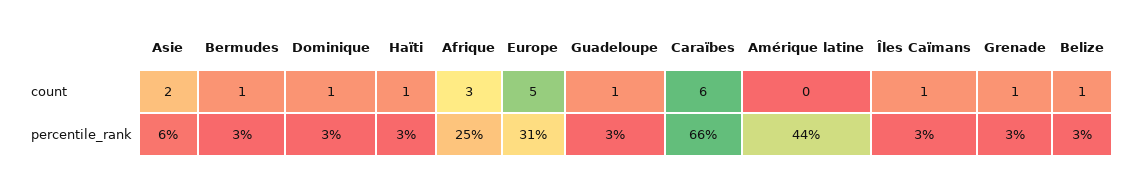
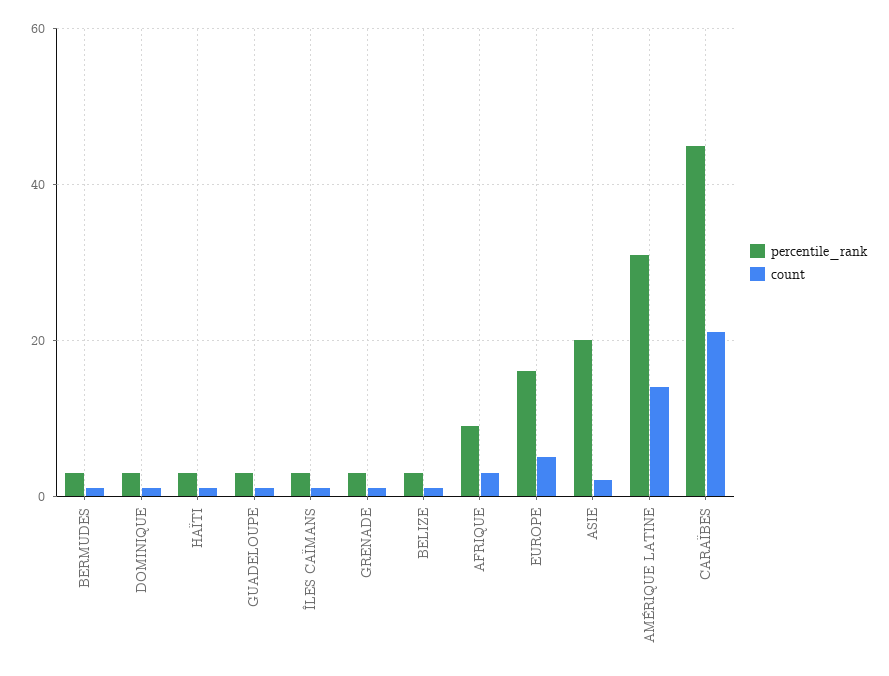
  {
    "count": {
      "Asie": 2,
      "Bermudes": 1,
      "Dominique": 1,
      "Haïti": 1,
      "Afrique": 3,
      "Europe": 5,
      "Guadeloupe": 1,
-     "Caraïbes": 6,
+     "Caraïbes": 20,
-     "Amérique latine": 0,
+     "Amérique latine": 15,
      "Îles Caïmans": 1,
      "Grenade": 1,
      "Belize": 1
    },
    "percentile_rank": {
-     "Asie": 6,
+     "Asie": 20,
      "Bermudes": 3,
      "Dominique": 3,
      "Haïti": 3,
-     "Afrique": 25,
+     "Afrique": 10,
-     "Europe": 31,
+     "Europe": 15,
      "Guadeloupe": 3,
-     "Caraïbes": 66,
+     "Caraïbes": 45,
-     "Amérique latine": 44,
+     "Amérique latine": 30,
      "Îles Caïmans": 3,
      "Grenade": 3,
      "Belize": 3
    }
  }

